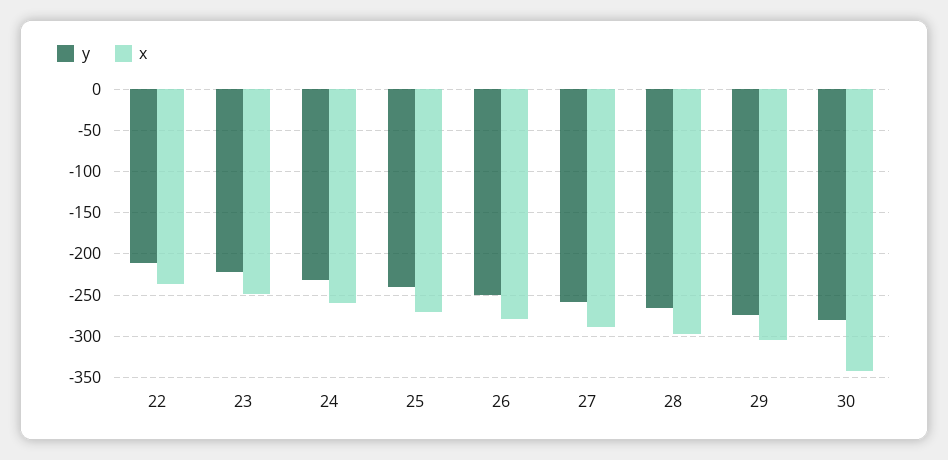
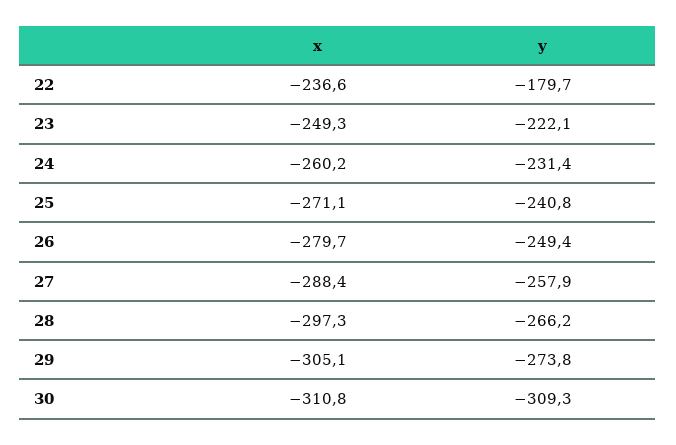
  {
    "y": {
-     "22": -210,
+     "22": -179.7,
      "23": -222.1,
      "24": -231.4,
      "25": -240.8,
      "26": -249.4,
      "27": -257.9,
      "28": -266.2,
      "29": -273.8,
-     "30": -280
+     "30": -309.3
    },
    "x": {
      "22": -236.6,
      "23": -249.3,
      "24": -260.2,
      "25": -271.1,
      "26": -279.7,
      "27": -288.4,
      "28": -297.3,
      "29": -305.1,
-     "30": -340
+     "30": -310.8
    }
  }

